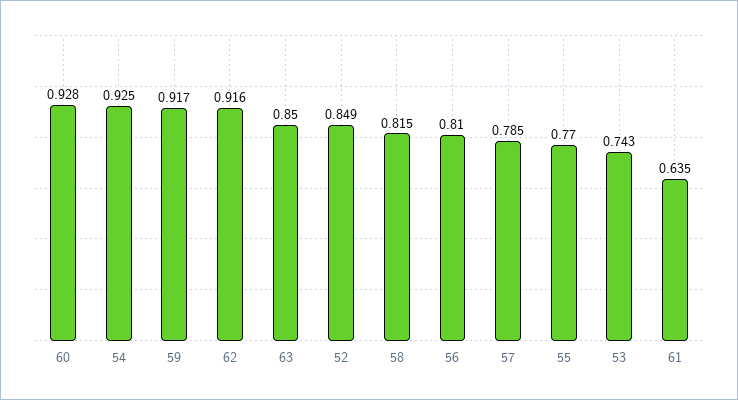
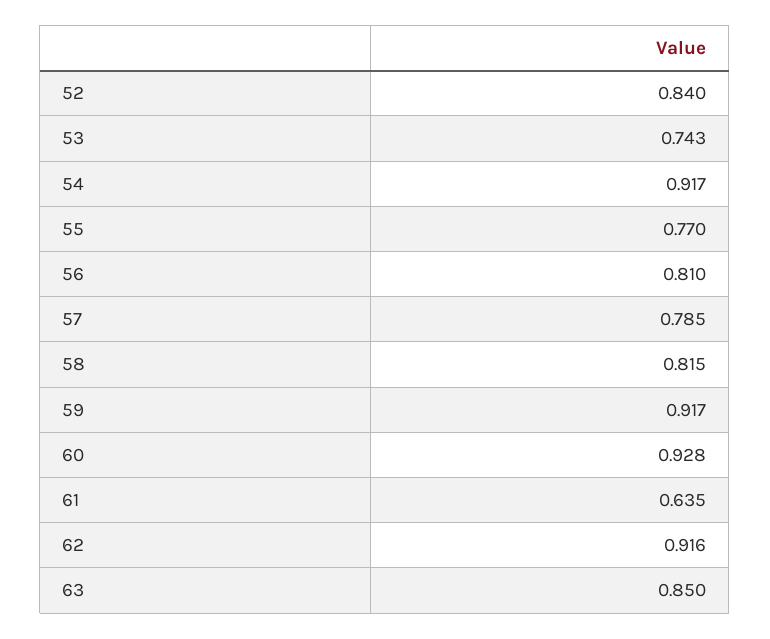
  {
    "60": 0.928,
-   "54": 0.925,
+   "54": 0.917,
    "59": 0.917,
    "62": 0.916,
    "63": 0.85,
-   "52": 0.849,
+   "52": 0.84,
    "58": 0.815,
    "56": 0.81,
    "57": 0.785,
    "55": 0.77,
    "53": 0.743,
    "61": 0.635
  }

